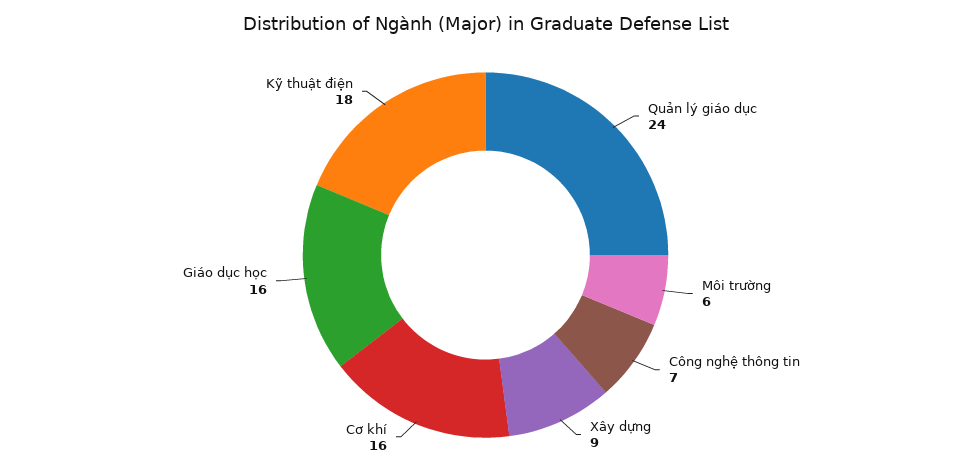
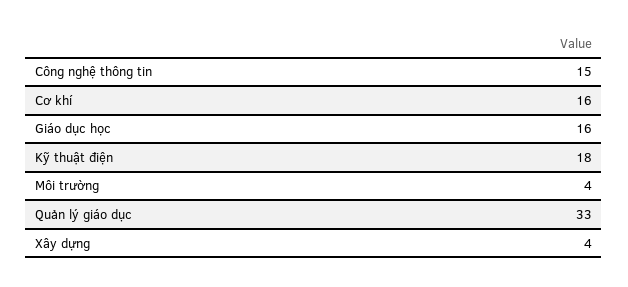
  {
-   "Quản lý giáo dục": 24,
+   "Quản lý giáo dục": 33,
-   "Môi trường": 6,
+   "Môi trường": 4,
-   "Công nghệ thông tin": 7,
+   "Công nghệ thông tin": 15,
-   "Xây dựng": 9,
+   "Xây dựng": 4,
    "Cơ khí": 16,
    "Giáo dục học": 16,
    "Kỹ thuật điện": 18
  }

